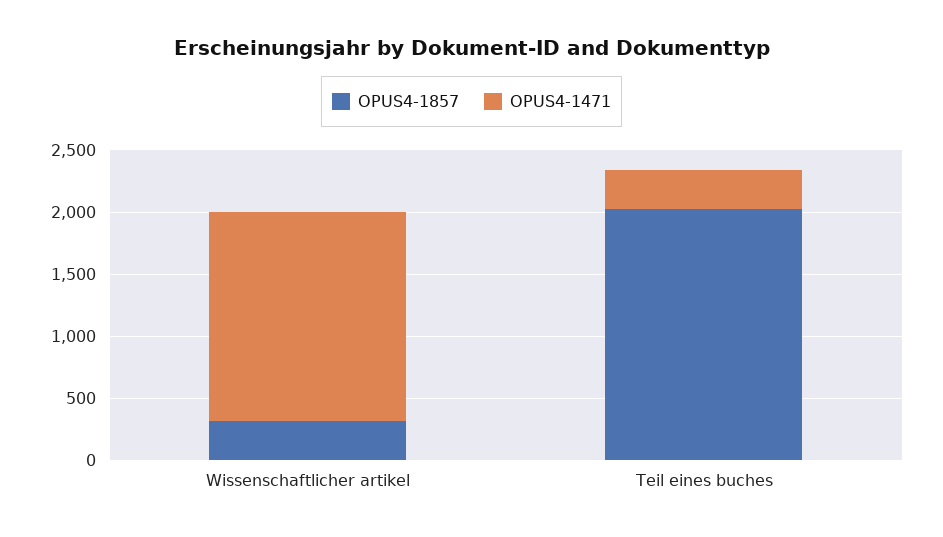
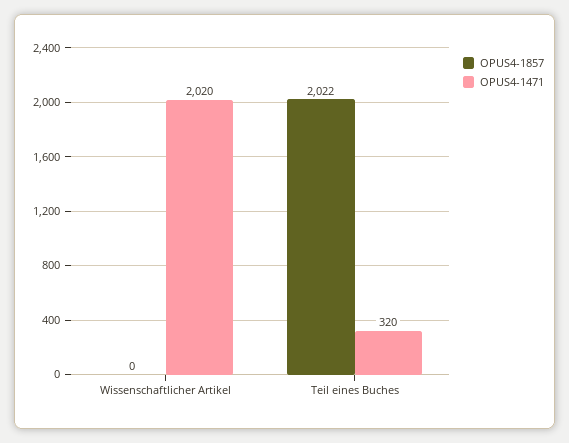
  {
    "OPUS4-1857": {
-     "Wissenschaftlicher artikel": 300,
+     "Wissenschaftlicher artikel": 0,
      "Teil eines buches": 2022
    },
    "OPUS4-1471": {
-     "Wissenschaftlicher artikel": 1700,
+     "Wissenschaftlicher artikel": 2020,
      "Teil eines buches": 320
    }
  }

